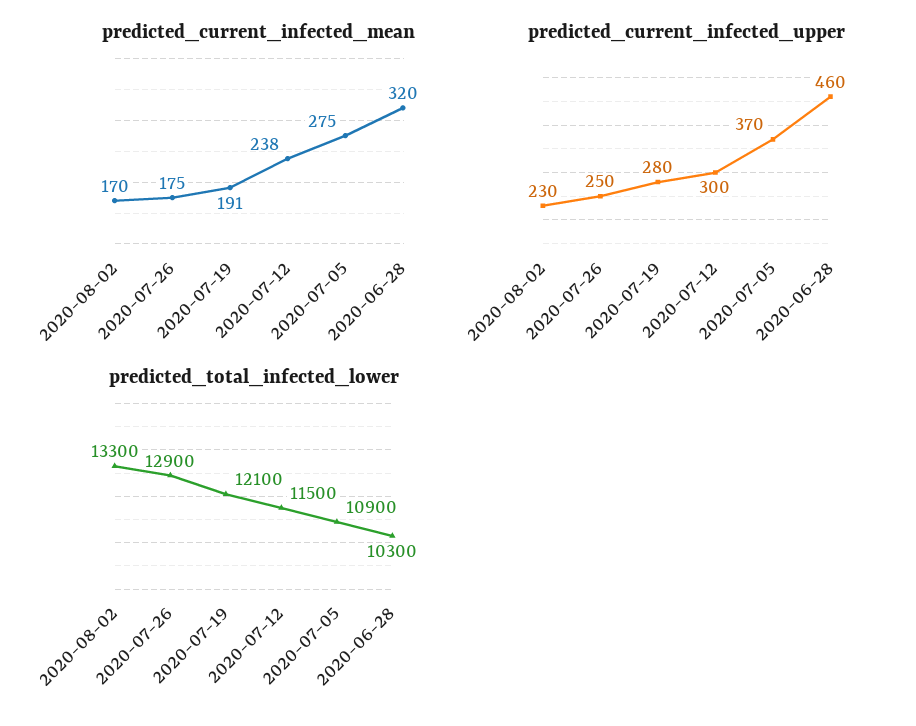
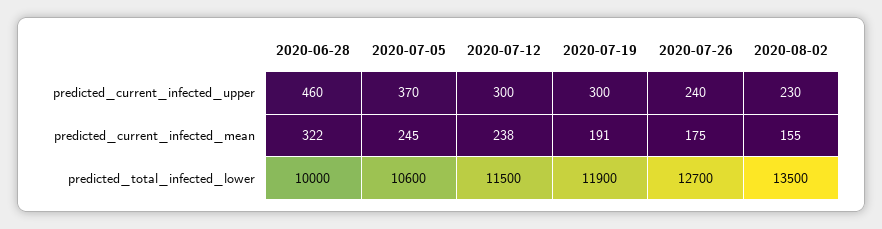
  {
    "predicted_current_infected_mean": {
-     "2020-08-02": 170,
+     "2020-08-02": 155,
      "2020-07-26": 175,
      "2020-07-19": 191,
      "2020-07-12": 238,
-     "2020-07-05": 275,
+     "2020-07-05": 245,
-     "2020-06-28": 320
+     "2020-06-28": 322
    },
    "predicted_current_infected_upper": {
      "2020-08-02": 230,
-     "2020-07-26": 250,
+     "2020-07-26": 240,
-     "2020-07-19": 280,
+     "2020-07-19": 300,
      "2020-07-12": 300,
      "2020-07-05": 370,
      "2020-06-28": 460
    },
    "predicted_total_infected_lower": {
-     "2020-08-02": 13300,
+     "2020-08-02": 13500,
-     "2020-07-26": 12900,
+     "2020-07-26": 12700,
-     "2020-07-19": 12100,
+     "2020-07-19": 11900,
      "2020-07-12": 11500,
-     "2020-07-05": 10900,
+     "2020-07-05": 10600,
-     "2020-06-28": 10300
+     "2020-06-28": 10000
    }
  }

